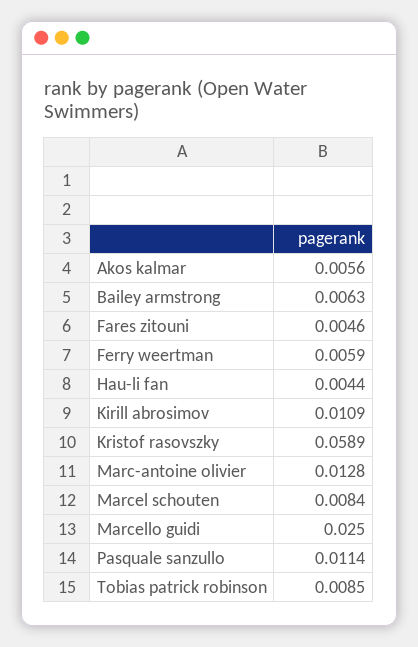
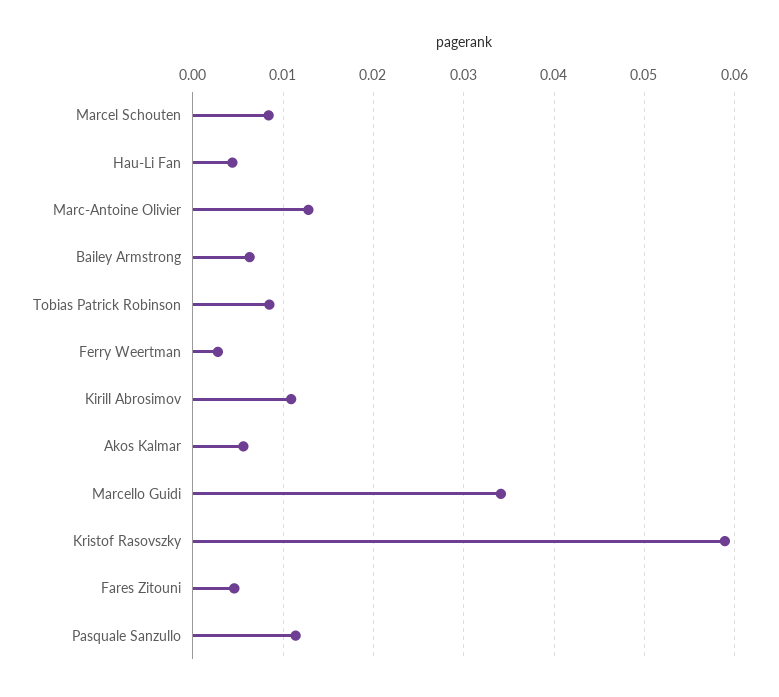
  {
    "Akos kalmar": 0.0056,
    "Bailey armstrong": 0.0063,
    "Fares zitouni": 0.0046,
-   "Ferry weertman": 0.0059,
+   "Ferry weertman": 0.003,
    "Hau-li fan": 0.0044,
    "Kirill abrosimov": 0.0109,
    "Kristof rasovszky": 0.0589,
    "Marc-antoine olivier": 0.0128,
    "Marcel schouten": 0.0084,
-   "Marcello guidi": 0.025,
+   "Marcello guidi": 0.034,
    "Pasquale sanzullo": 0.0114,
    "Tobias patrick robinson": 0.0085
  }

